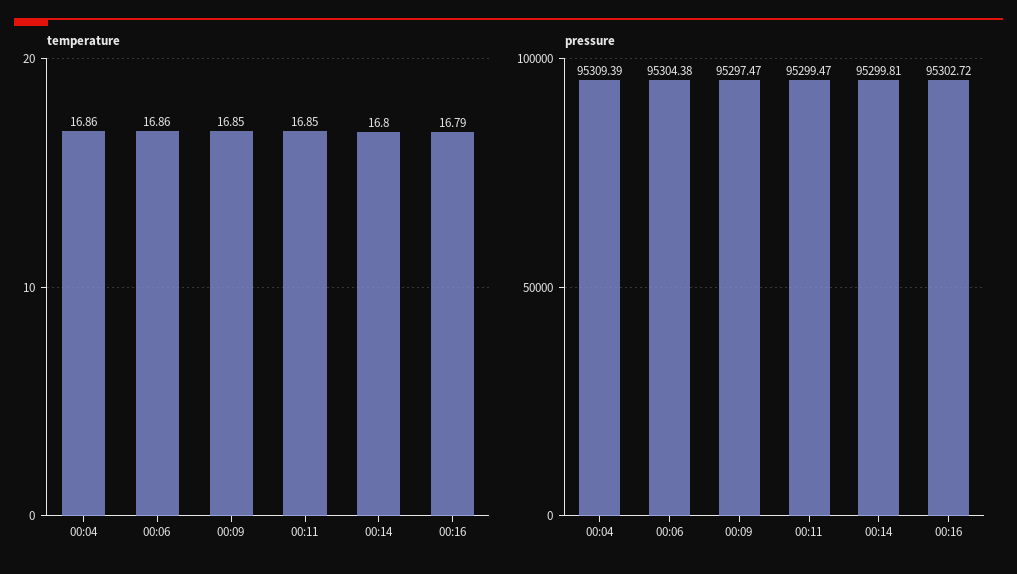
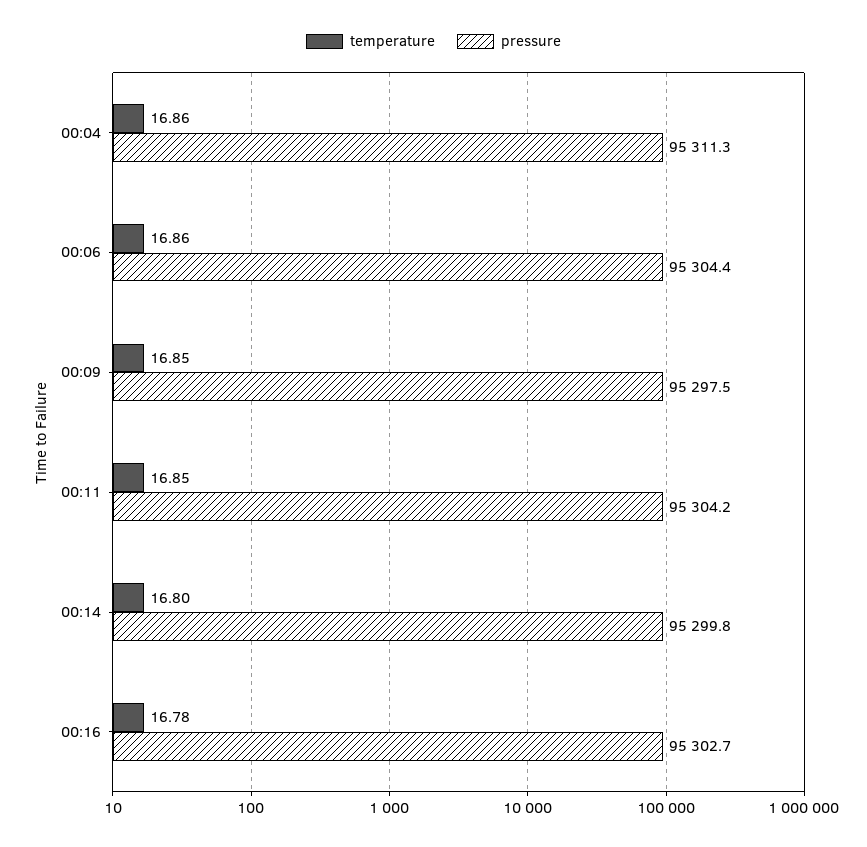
  {
    "temperature": {
      "00:04": 16.86,
      "00:06": 16.86,
      "00:09": 16.85,
      "00:11": 16.85,
      "00:14": 16.8,
-     "00:16": 16.79
+     "00:16": 16.78
    },
    "pressure": {
-     "00:04": 95309.39,
+     "00:04": 95311.3,
      "00:06": 95304.38,
      "00:09": 95297.47,
-     "00:11": 95299.47,
+     "00:11": 95304.2,
      "00:14": 95299.81,
      "00:16": 95302.72
    }
  }

